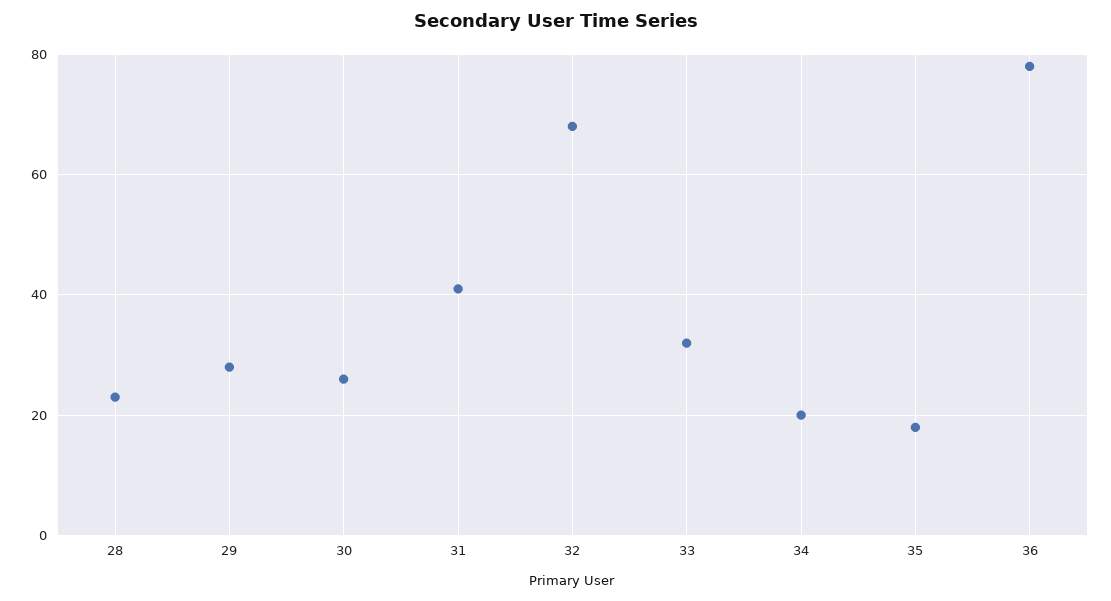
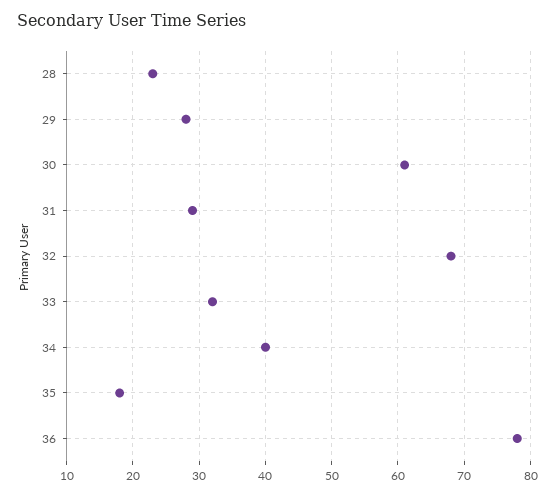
  {
    "28": 23,
    "29": 28,
-   "30": 25,
+   "30": 61,
-   "31": 40,
+   "31": 29,
    "32": 68,
    "33": 32,
-   "34": 20,
+   "34": 40,
    "35": 18,
    "36": 78
  }

